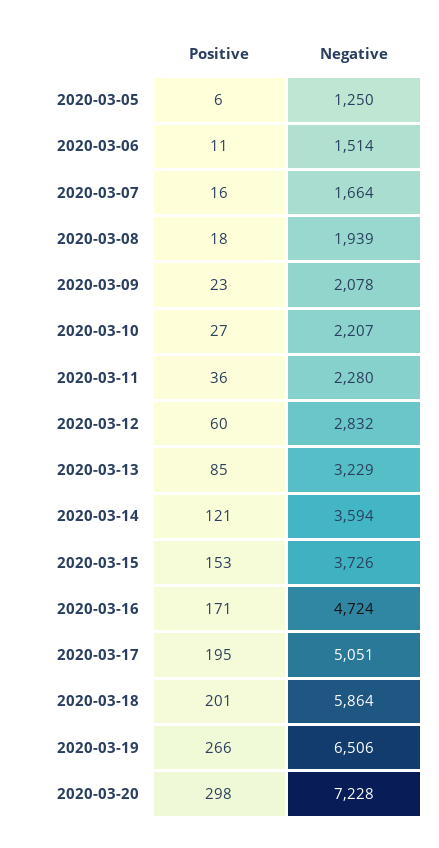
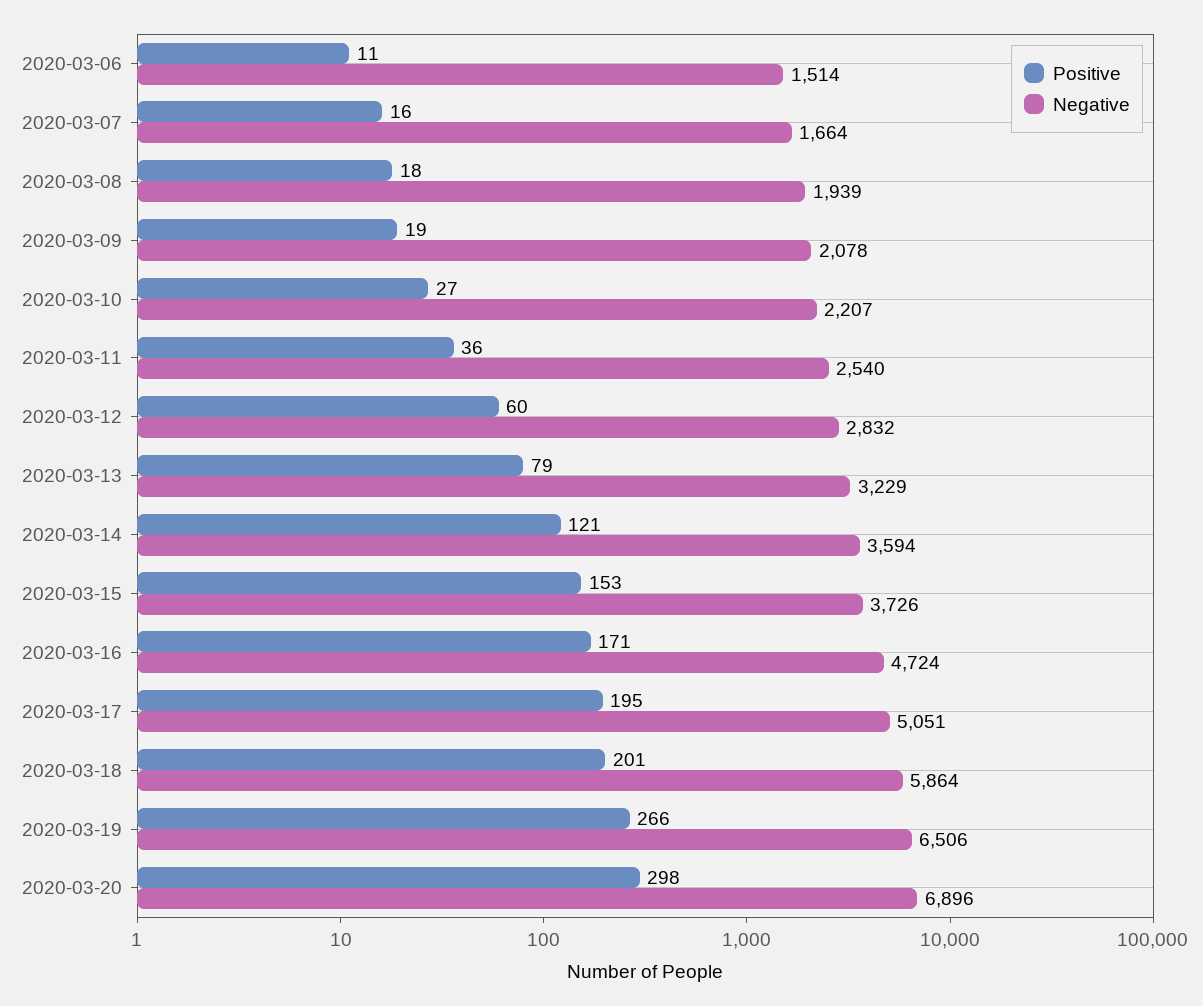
  {
    "Positive": {
-     "2020-03-05": 6,
      "2020-03-06": 11,
      "2020-03-07": 16,
      "2020-03-08": 18,
-     "2020-03-09": 23,
+     "2020-03-09": 19,
      "2020-03-10": 27,
      "2020-03-11": 36,
      "2020-03-12": 60,
-     "2020-03-13": 85,
+     "2020-03-13": 79,
      "2020-03-14": 121,
      "2020-03-15": 153,
      "2020-03-16": 171,
      "2020-03-17": 195,
      "2020-03-18": 201,
      "2020-03-19": 266,
      "2020-03-20": 298
    },
    "Negative": {
-     "2020-03-05": 1250,
      "2020-03-06": 1514,
      "2020-03-07": 1664,
      "2020-03-08": 1939,
      "2020-03-09": 2078,
      "2020-03-10": 2207,
-     "2020-03-11": 2280,
+     "2020-03-11": 2540,
      "2020-03-12": 2832,
      "2020-03-13": 3229,
      "2020-03-14": 3594,
      "2020-03-15": 3726,
      "2020-03-16": 4724,
      "2020-03-17": 5051,
      "2020-03-18": 5864,
      "2020-03-19": 6506,
-     "2020-03-20": 7228
+     "2020-03-20": 6896
    }
  }

